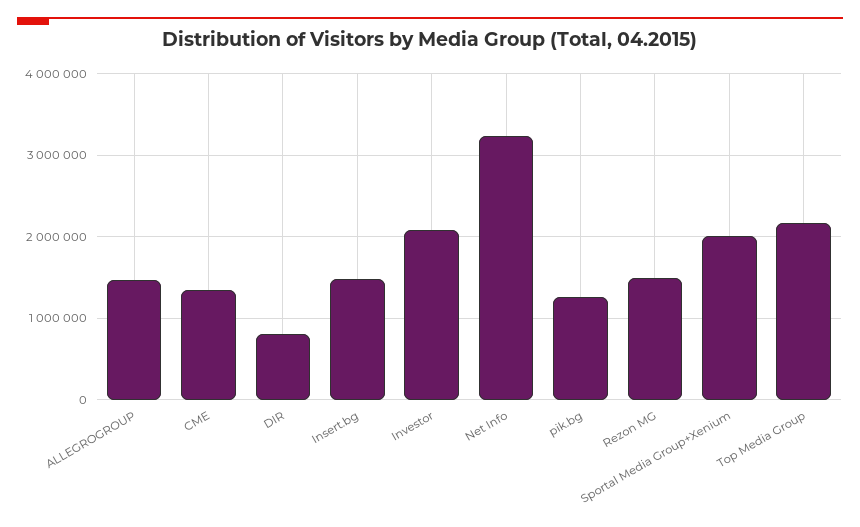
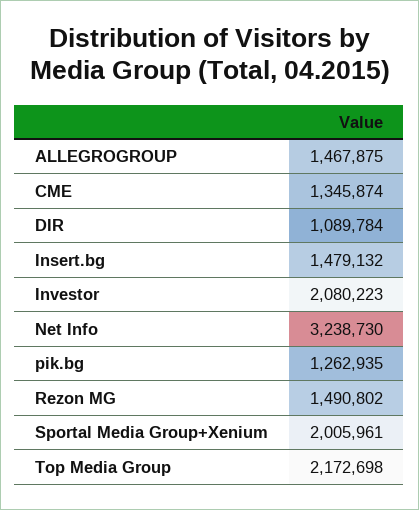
  {
    "ALLEGROGROUP": 1467875,
    "CME": 1345874,
-   "DIR": 800000,
+   "DIR": 1089784,
    "Insert.bg": 1479132,
    "Investor": 2080223,
    "Net Info": 3238730,
    "pik.bg": 1262935,
    "Rezon MG": 1490802,
    "Sportal Media Group+Xenium": 2005961,
    "Top Media Group": 2172698
  }

